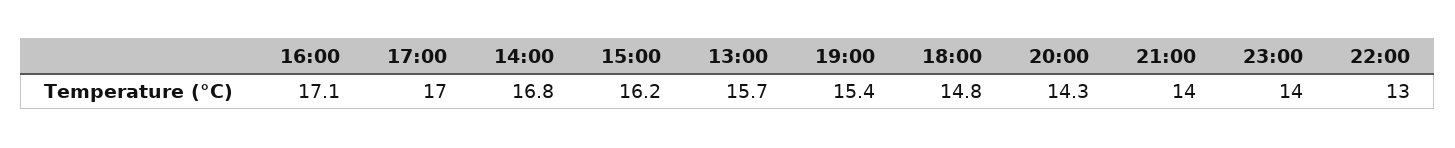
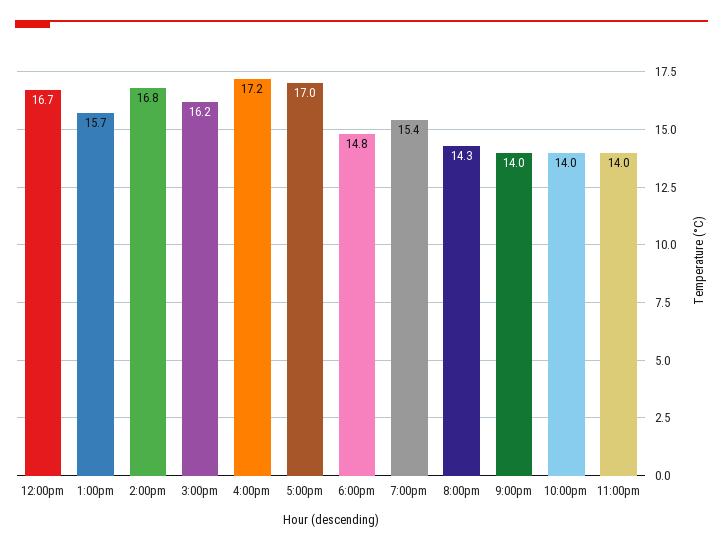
  {
-   "16:00": 17.1,
+   "16:00": 17.2,
    "17:00": 17,
    "14:00": 16.8,
    "15:00": 16.2,
    "13:00": 15.7,
    "19:00": 15.4,
    "18:00": 14.8,
    "20:00": 14.3,
    "21:00": 14,
    "23:00": 14,
-   "22:00": 13
+   "22:00": 14,
+   "12:00pm": 16.7
  }

